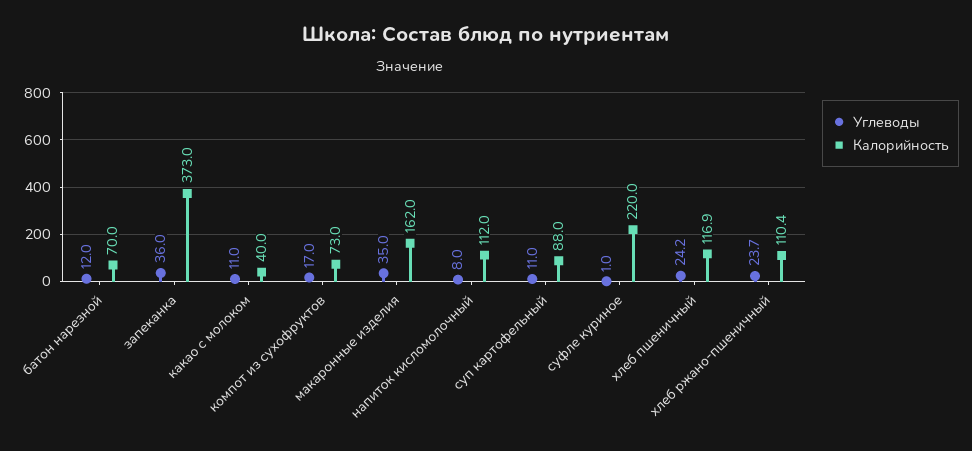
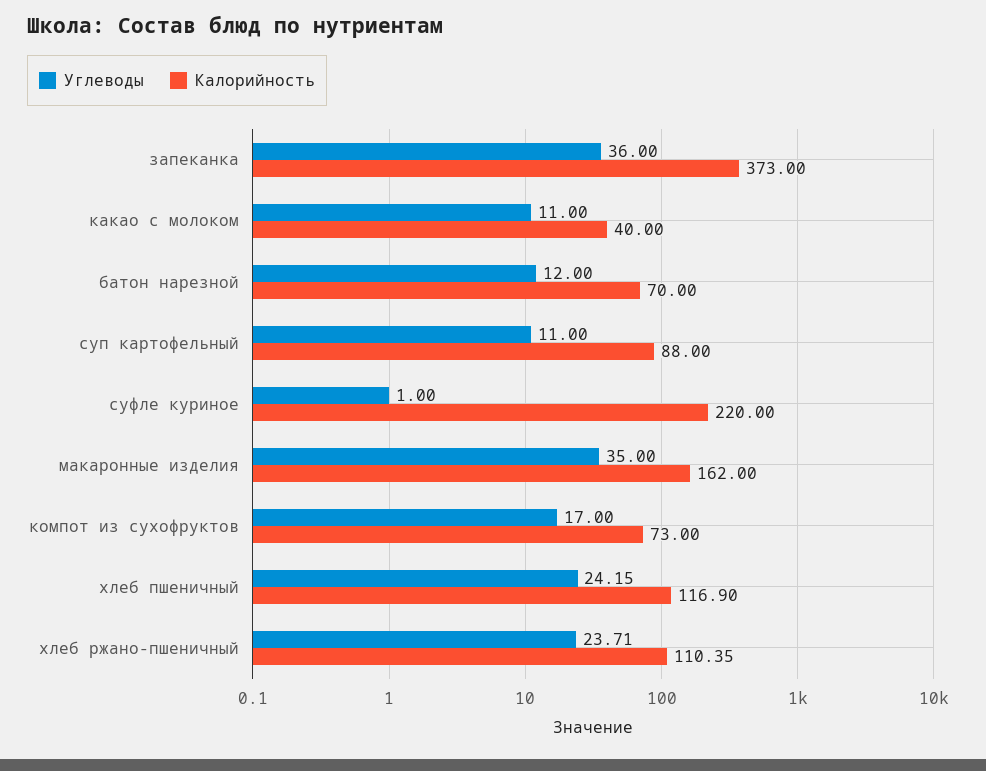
  {
    "Углеводы": {
      "батон нарезной": 12,
      "запеканка": 36,
      "какао с молоком": 11,
      "компот из сухофруктов": 17,
      "макаронные изделия": 35,
-     "напиток кисломолочный": 8,
      "суп картофельный": 11,
      "суфле куриное": 1,
      "хлеб пшеничный": 24.15,
      "хлеб ржано-пшеничный": 23.71
    },
    "Калорийность": {
      "батон нарезной": 70,
      "запеканка": 373,
      "какао с молоком": 40,
      "компот из сухофруктов": 73,
      "макаронные изделия": 162,
-     "напиток кисломолочный": 112,
      "суп картофельный": 88,
      "суфле куриное": 220,
      "хлеб пшеничный": 116.9,
      "хлеб ржано-пшеничный": 110.35
    }
  }

